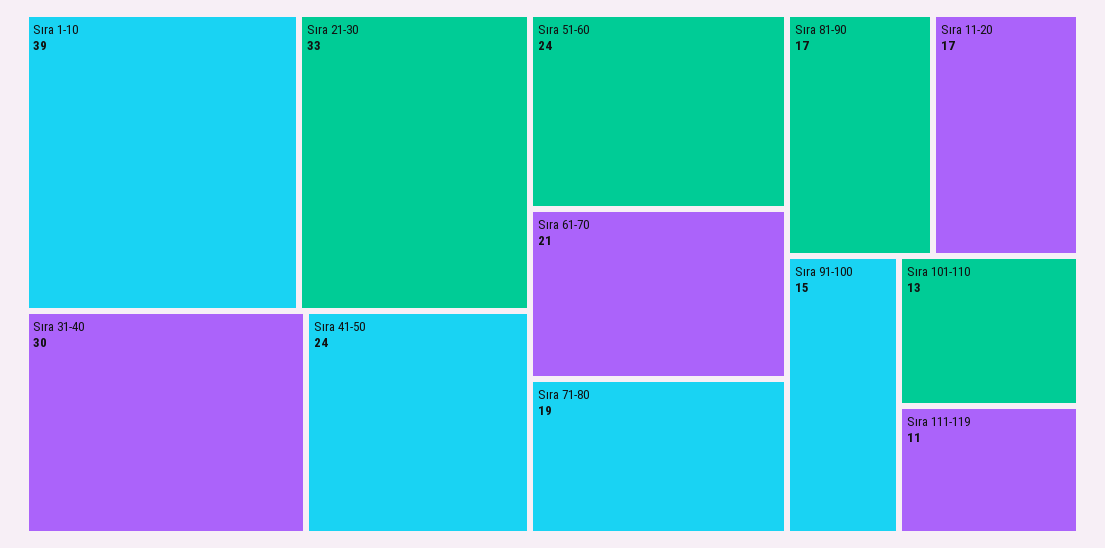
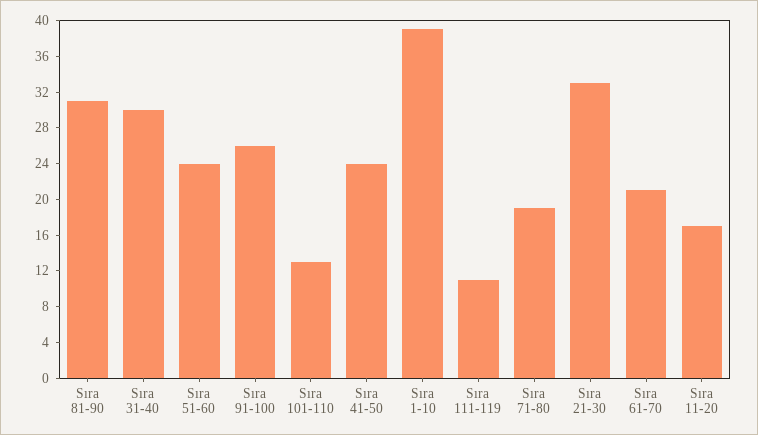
  {
    "Sıra 1-10": 39,
    "Sıra 21-30": 33,
    "Sıra 31-40": 30,
    "Sıra 41-50": 24,
    "Sıra 51-60": 24,
    "Sıra 61-70": 21,
    "Sıra 71-80": 19,
-   "Sıra 81-90": 17,
+   "Sıra 81-90": 31,
    "Sıra 11-20": 17,
-   "Sıra 91-100": 15,
+   "Sıra 91-100": 26,
    "Sıra 101-110": 13,
    "Sıra 111-119": 11
  }

